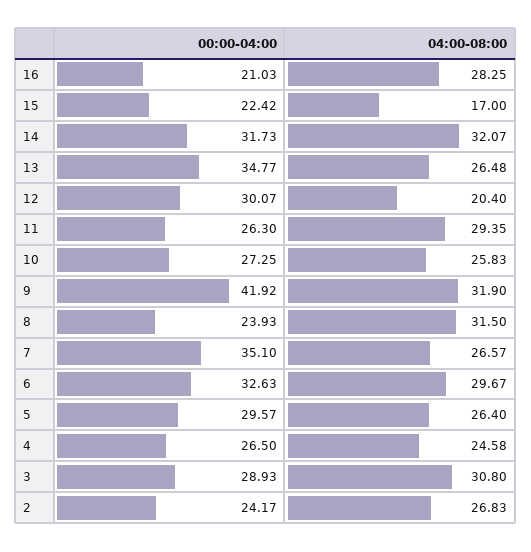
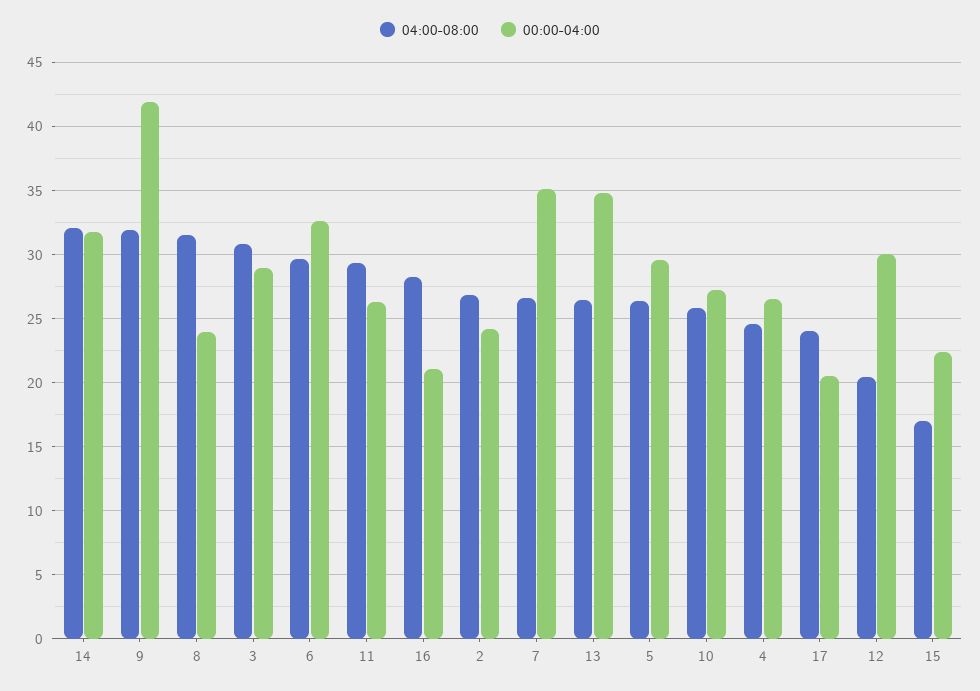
  {
    "00:00-04:00": {
      "16": 21.03,
      "15": 22.42,
      "14": 31.73,
      "13": 34.77,
      "12": 30.07,
      "11": 26.3,
      "10": 27.25,
      "9": 41.92,
      "8": 23.93,
      "7": 35.1,
      "6": 32.63,
      "5": 29.57,
      "4": 26.5,
      "3": 28.93,
-     "2": 24.17
+     "2": 24.17,
+     "17": 20.5
    },
    "04:00-08:00": {
      "16": 28.25,
      "15": 17,
      "14": 32.07,
      "13": 26.48,
      "12": 20.4,
      "11": 29.35,
      "10": 25.83,
      "9": 31.9,
      "8": 31.5,
      "7": 26.57,
      "6": 29.67,
      "5": 26.4,
      "4": 24.58,
      "3": 30.8,
-     "2": 26.83
+     "2": 26.83,
+     "17": 24
    }
  }

